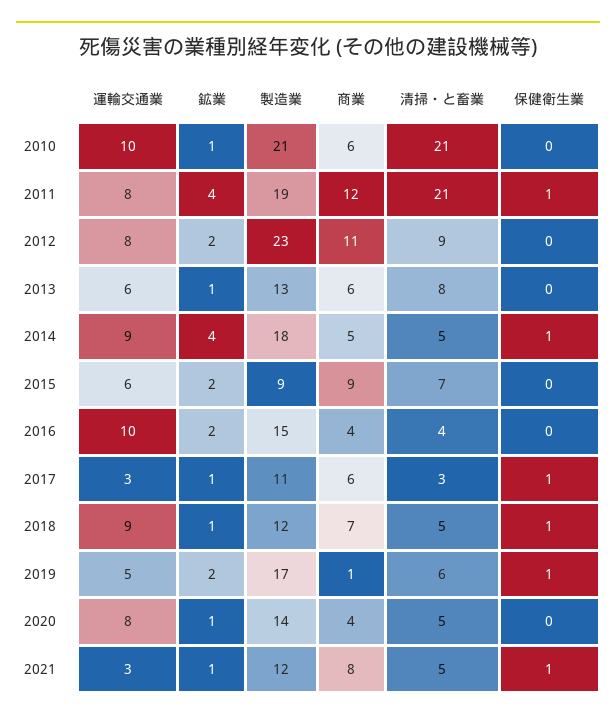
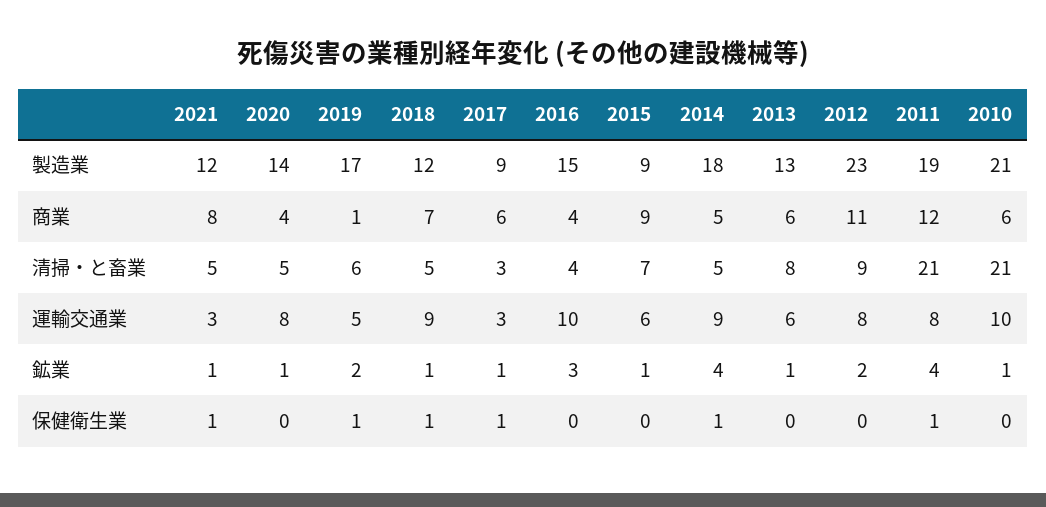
  {
    "運輸交通業": {
      "2010": 10,
      "2011": 8,
      "2012": 8,
      "2013": 6,
      "2014": 9,
      "2015": 6,
      "2016": 10,
      "2017": 3,
      "2018": 9,
      "2019": 5,
      "2020": 8,
      "2021": 3
    },
    "鉱業": {
      "2010": 1,
      "2011": 4,
      "2012": 2,
      "2013": 1,
      "2014": 4,
-     "2015": 2,
+     "2015": 1,
-     "2016": 2,
+     "2016": 3,
      "2017": 1,
      "2018": 1,
      "2019": 2,
      "2020": 1,
      "2021": 1
    },
    "製造業": {
      "2010": 21,
      "2011": 19,
      "2012": 23,
      "2013": 13,
      "2014": 18,
      "2015": 9,
      "2016": 15,
-     "2017": 11,
+     "2017": 9,
      "2018": 12,
      "2019": 17,
      "2020": 14,
      "2021": 12
    },
    "商業": {
      "2010": 6,
      "2011": 12,
      "2012": 11,
      "2013": 6,
      "2014": 5,
      "2015": 9,
      "2016": 4,
      "2017": 6,
      "2018": 7,
      "2019": 1,
      "2020": 4,
      "2021": 8
    },
    "清掃・と畜業": {
      "2010": 21,
      "2011": 21,
      "2012": 9,
      "2013": 8,
      "2014": 5,
      "2015": 7,
      "2016": 4,
      "2017": 3,
      "2018": 5,
      "2019": 6,
      "2020": 5,
      "2021": 5
    },
    "保健衛生業": {
      "2010": 0,
      "2011": 1,
      "2012": 0,
      "2013": 0,
      "2014": 1,
      "2015": 0,
      "2016": 0,
      "2017": 1,
      "2018": 1,
      "2019": 1,
      "2020": 0,
      "2021": 1
    }
  }

